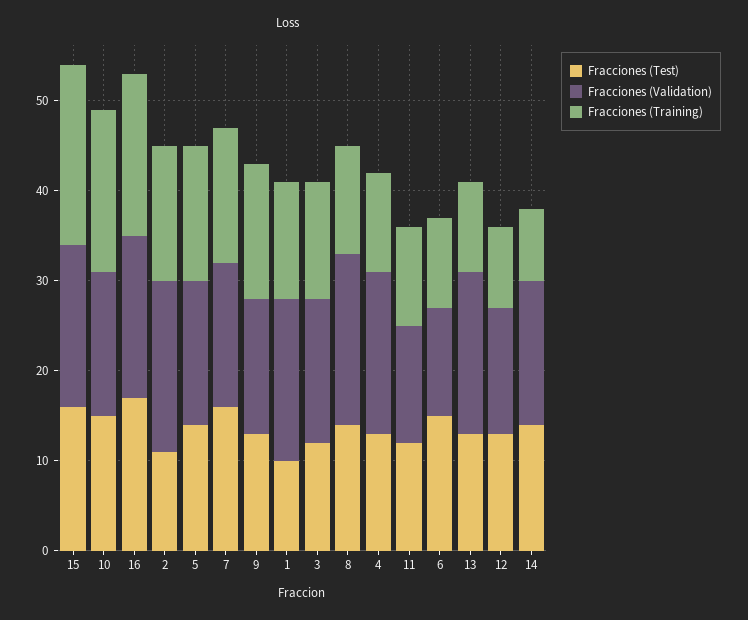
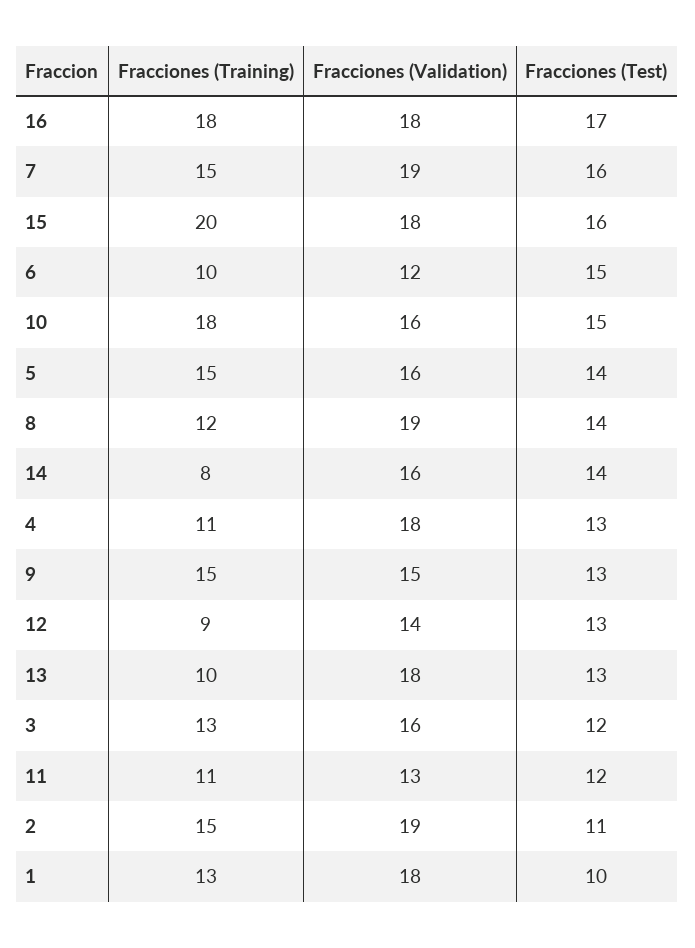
  {
    "Fracciones (Test)": {
      "15": 16,
      "10": 15,
      "16": 17,
      "2": 11,
      "5": 14,
      "7": 16,
      "9": 13,
      "1": 10,
      "3": 12,
      "8": 14,
      "4": 13,
      "11": 12,
      "6": 15,
      "13": 13,
      "12": 13,
      "14": 14
    },
    "Fracciones (Validation)": {
      "15": 18,
      "10": 16,
      "16": 18,
      "2": 19,
      "5": 16,
-     "7": 16,
+     "7": 19,
      "9": 15,
      "1": 18,
      "3": 16,
      "8": 19,
      "4": 18,
      "11": 13,
      "6": 12,
      "13": 18,
      "12": 14,
      "14": 16
    },
    "Fracciones (Training)": {
      "15": 20,
      "10": 18,
      "16": 18,
      "2": 15,
      "5": 15,
      "7": 15,
      "9": 15,
      "1": 13,
      "3": 13,
      "8": 12,
      "4": 11,
      "11": 11,
      "6": 10,
      "13": 10,
      "12": 9,
      "14": 8
    }
  }

